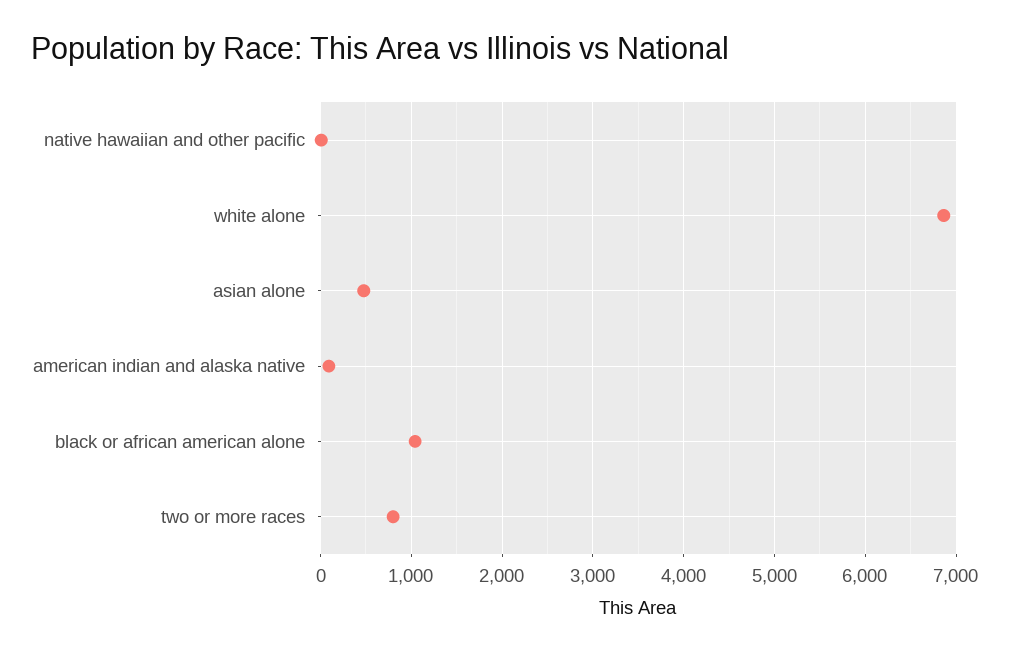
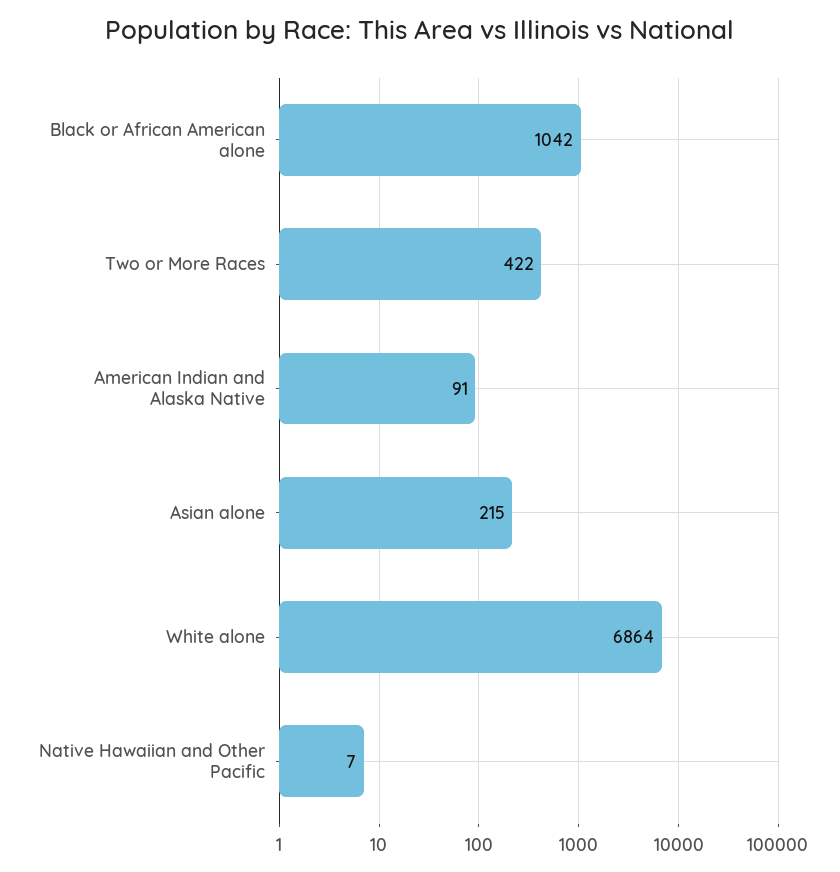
  {
    "native hawaiian and other pacific": 7,
    "white alone": 6864,
-   "asian alone": 500,
+   "asian alone": 215,
    "american indian and alaska native": 91,
    "black or african american alone": 1042,
-   "two or more races": 800
+   "two or more races": 422
  }

